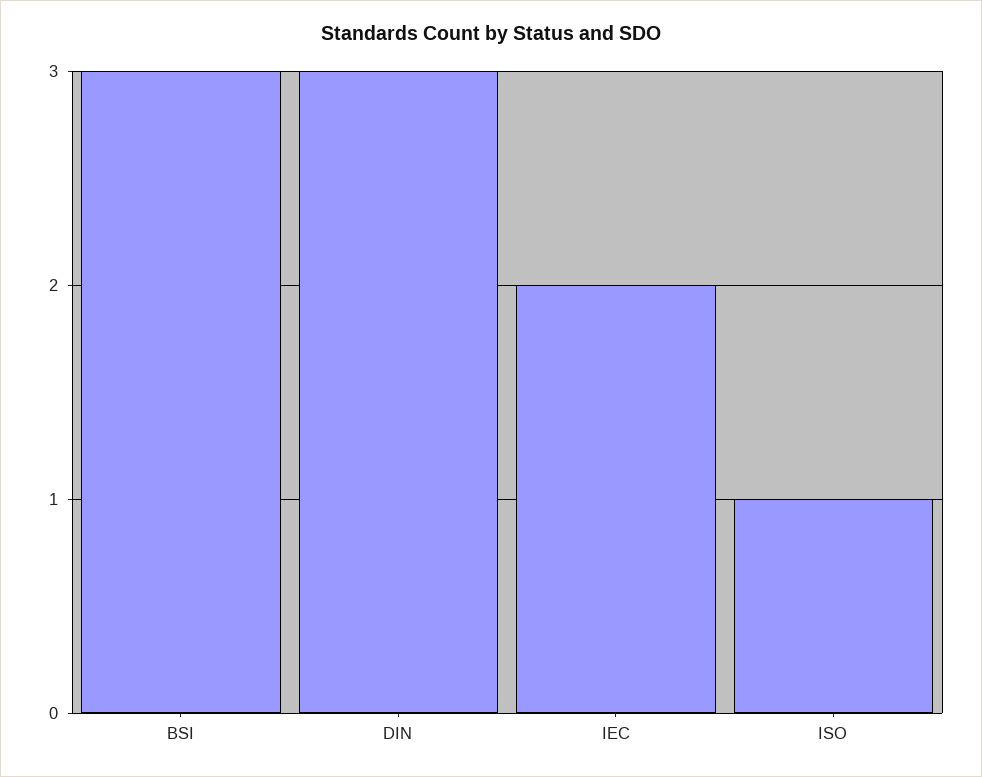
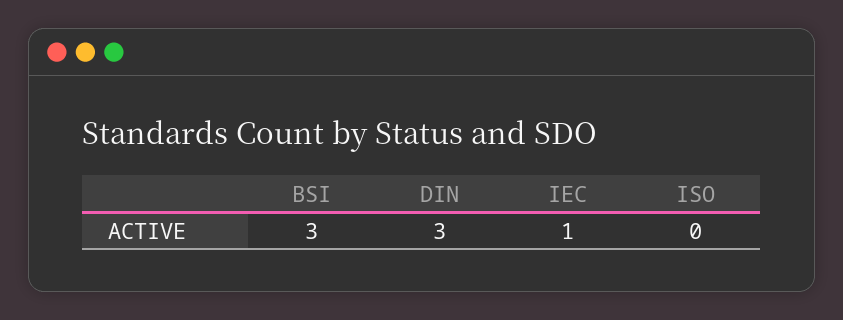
  {
    "BSI": 3,
    "DIN": 3,
-   "IEC": 2,
+   "IEC": 1,
-   "ISO": 1
+   "ISO": 0
  }

